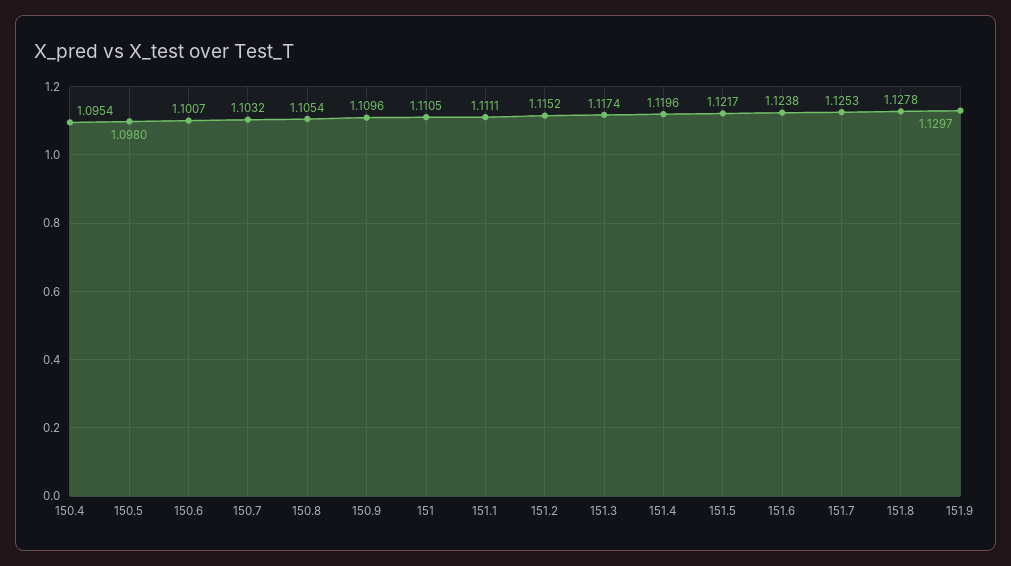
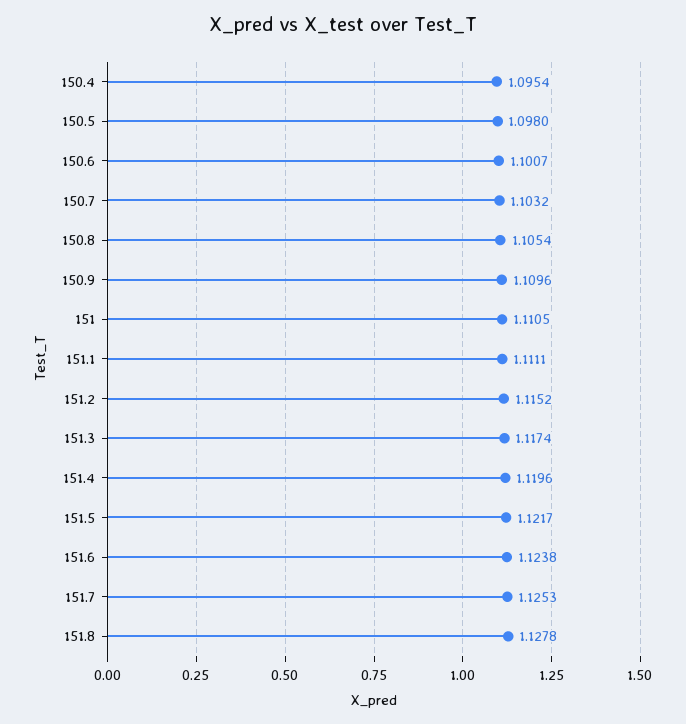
  {
    "150.4": 1.0954,
    "150.5": 1.098,
    "150.6": 1.1007,
    "150.7": 1.1032,
    "150.8": 1.1054,
    "150.9": 1.1096,
    "151": 1.1105,
    "151.1": 1.1111,
    "151.2": 1.1152,
    "151.3": 1.1174,
    "151.4": 1.1196,
    "151.5": 1.1217,
    "151.6": 1.1238,
    "151.7": 1.1253,
-   "151.8": 1.1278,
+   "151.8": 1.1278
-   "151.9": 1.1297
  }

